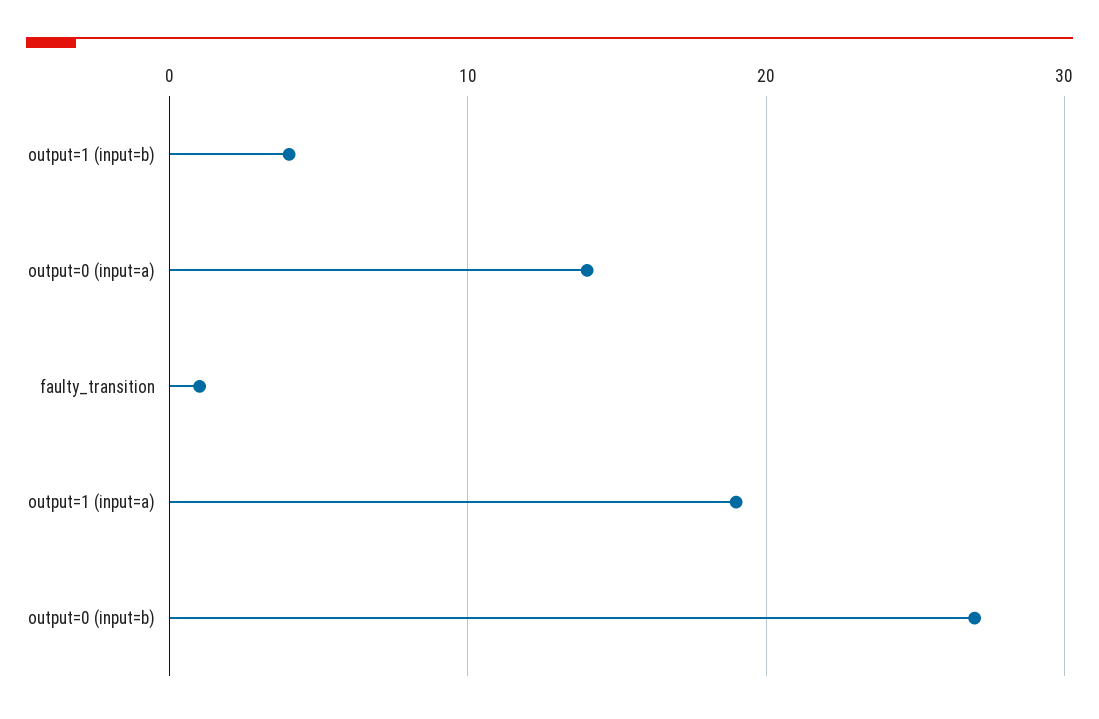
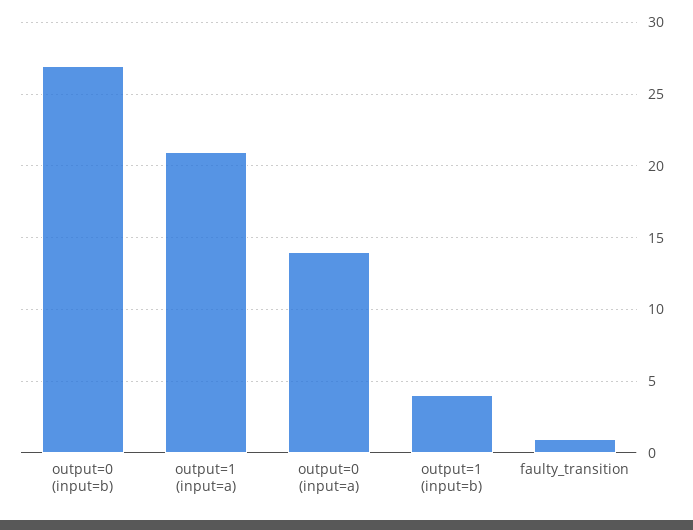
  {
    "output=1 (input=b)": 4,
    "output=0 (input=a)": 14,
    "faulty_transition": 1,
-   "output=1 (input=a)": 19,
+   "output=1 (input=a)": 21,
    "output=0 (input=b)": 27
  }

